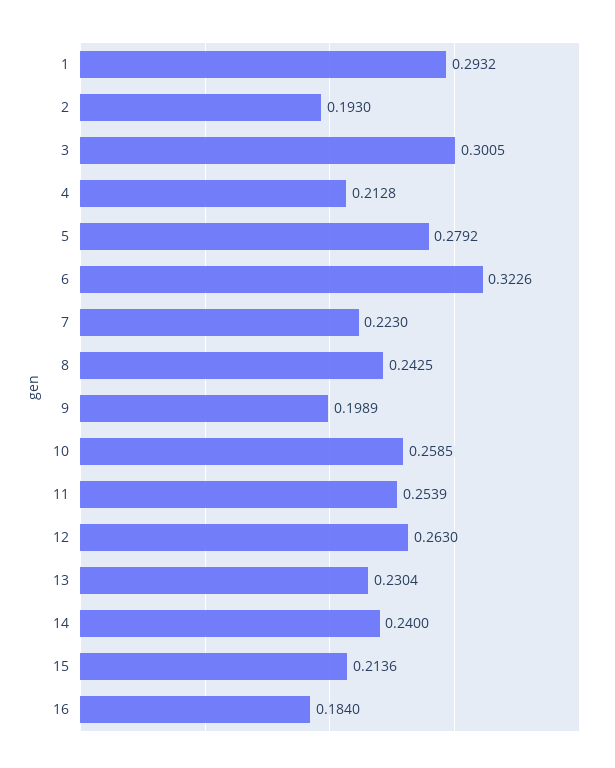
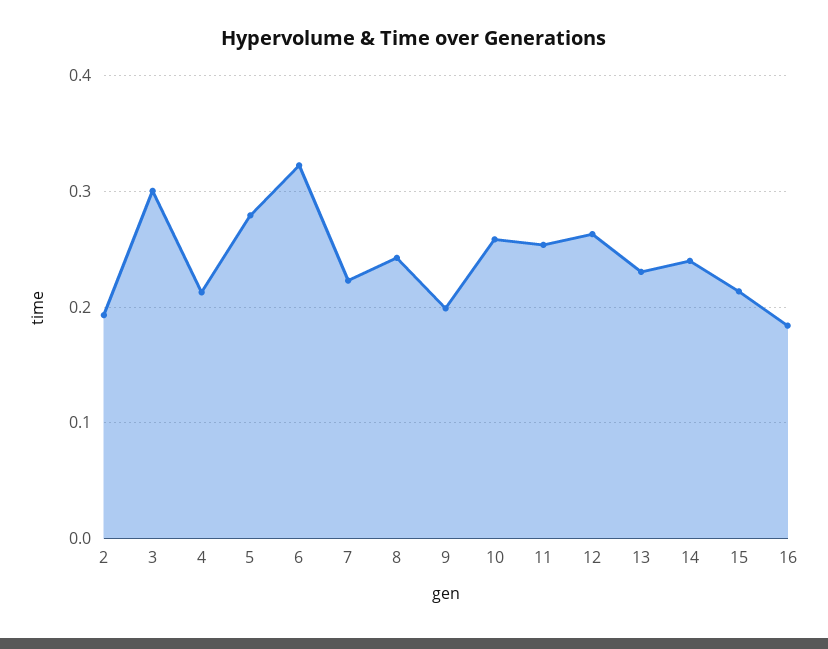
  {
-   "1": 0.2932,
    "2": 0.193,
    "3": 0.3005,
    "4": 0.2128,
    "5": 0.2792,
    "6": 0.3226,
    "7": 0.223,
    "8": 0.2425,
    "9": 0.1989,
    "10": 0.2585,
    "11": 0.2539,
    "12": 0.263,
    "13": 0.2304,
    "14": 0.24,
    "15": 0.2136,
    "16": 0.184
  }

